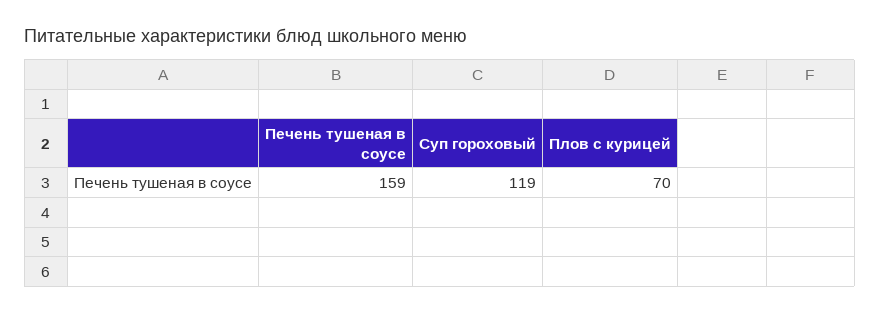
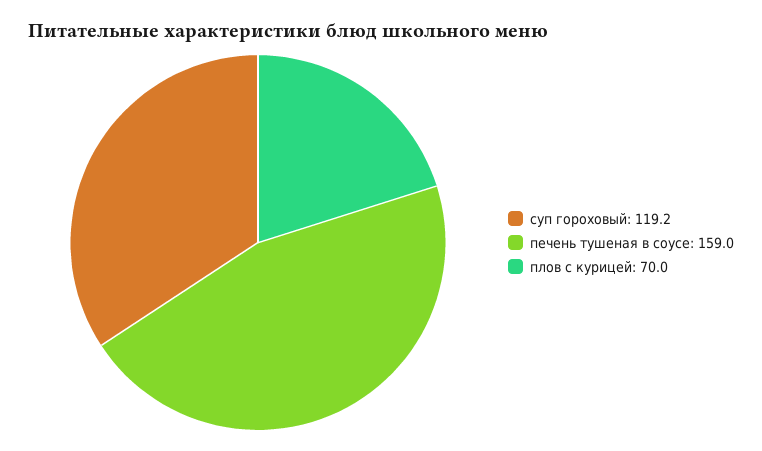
  {
    "Печень тушеная в соусе": 159,
-   "Суп гороховый": 119,
+   "Суп гороховый": 119.2,
    "Плов с курицей": 70
  }

